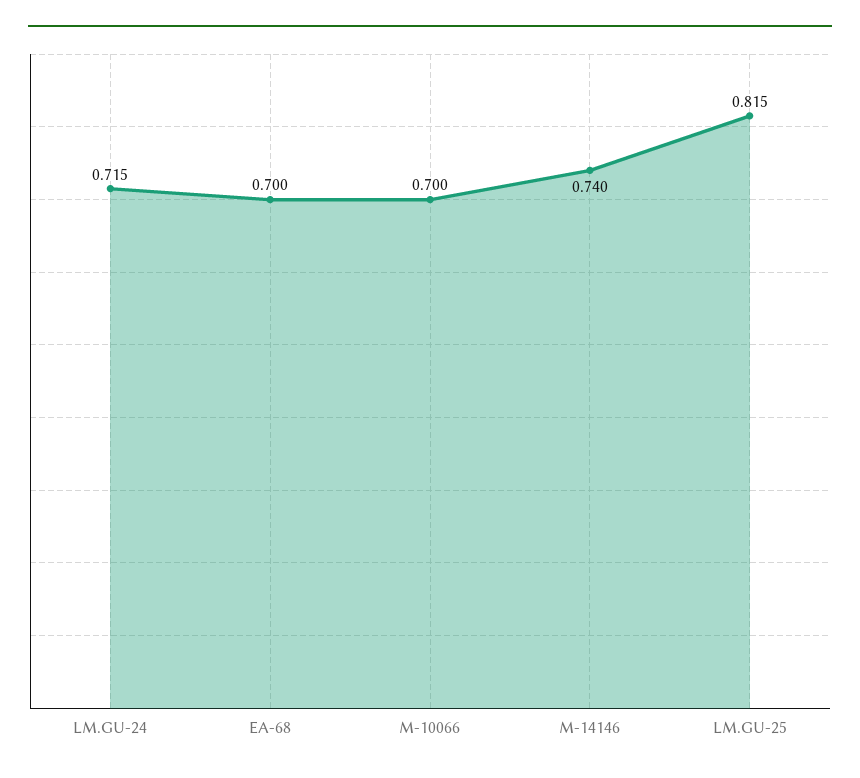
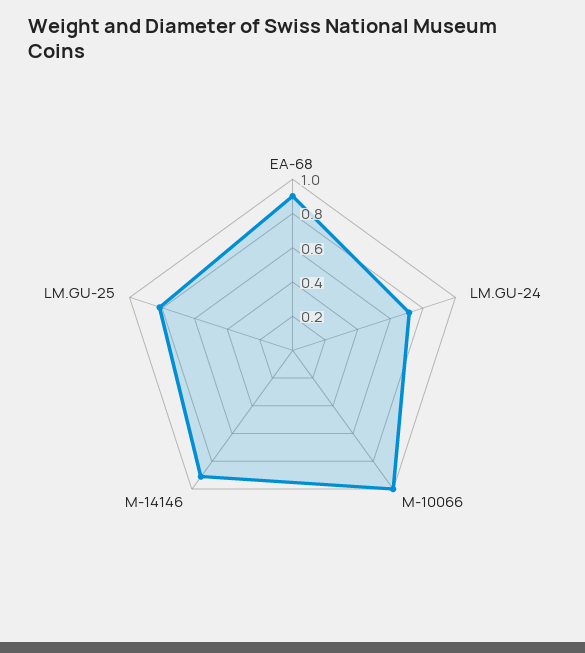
  {
    "LM.GU-24": 0.715,
-   "EA-68": 0.7,
+   "EA-68": 0.9,
-   "M-10066": 0.7,
+   "M-10066": 1,
-   "M-14146": 0.74,
+   "M-14146": 0.9,
    "LM.GU-25": 0.815
  }

